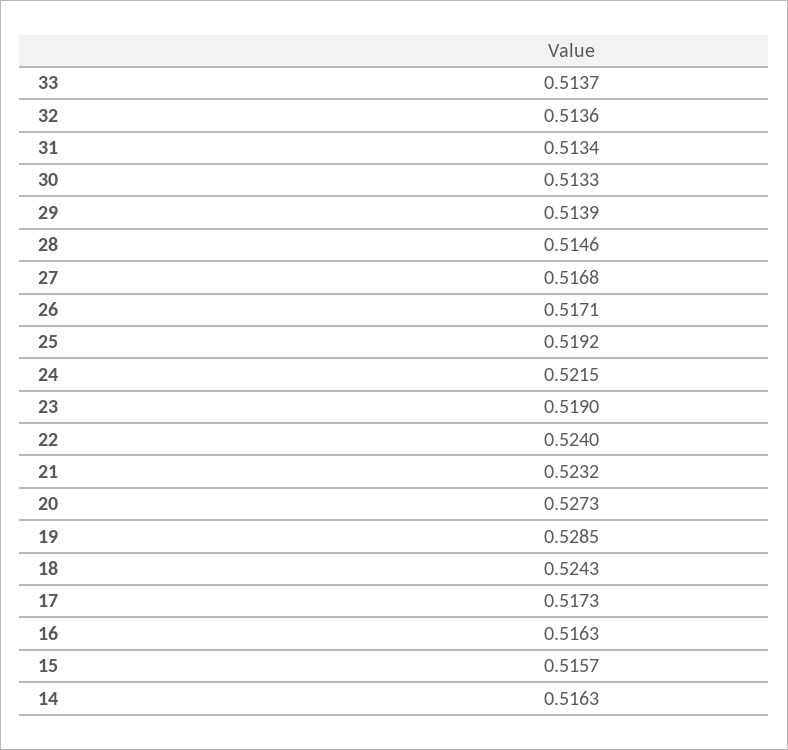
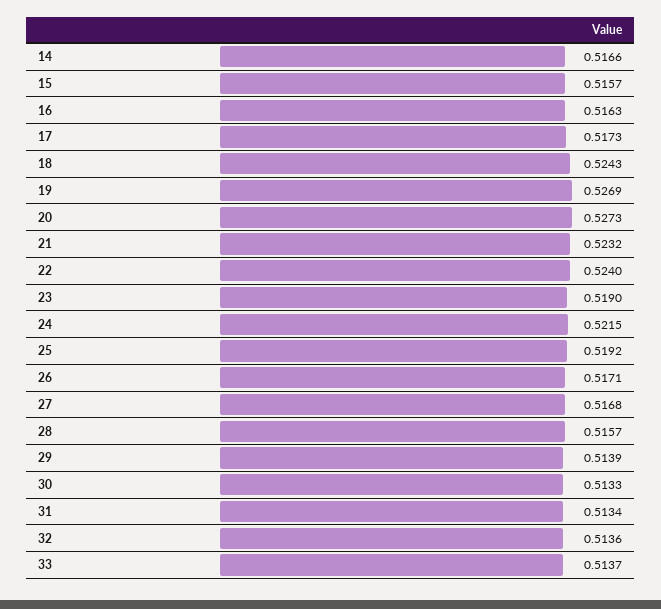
  {
    "33": 0.5137,
    "32": 0.5136,
    "31": 0.5134,
    "30": 0.5133,
    "29": 0.5139,
-   "28": 0.5146,
+   "28": 0.5157,
    "27": 0.5168,
    "26": 0.5171,
    "25": 0.5192,
    "24": 0.5215,
    "23": 0.519,
    "22": 0.524,
    "21": 0.5232,
    "20": 0.5273,
-   "19": 0.5285,
+   "19": 0.5269,
    "18": 0.5243,
    "17": 0.5173,
    "16": 0.5163,
    "15": 0.5157,
-   "14": 0.5163
+   "14": 0.5166
  }

